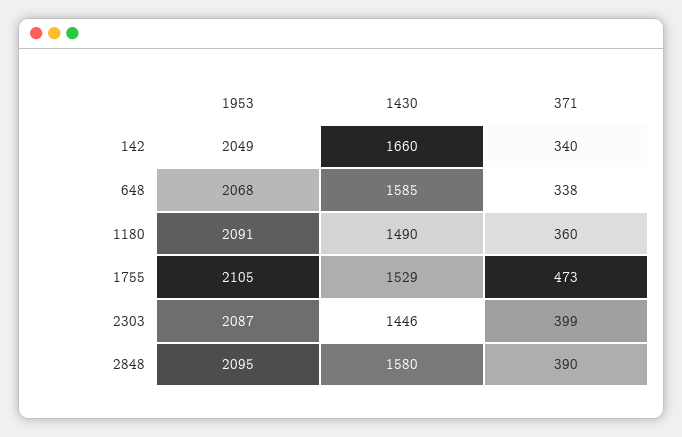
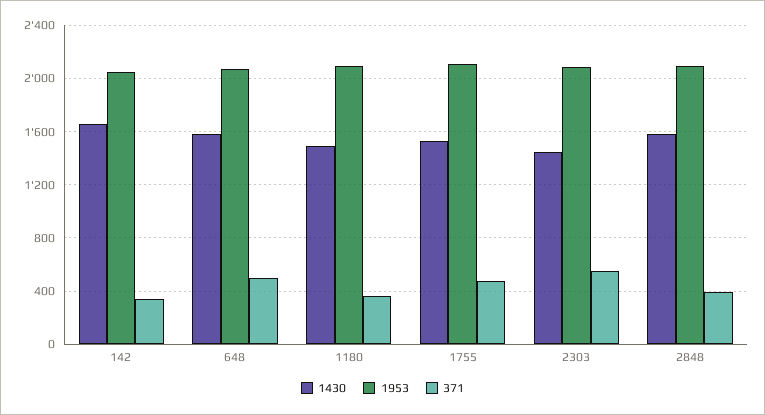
  {
    "1953": {
      "142": 2049,
      "648": 2068,
      "1180": 2091,
      "1755": 2105,
      "2303": 2087,
      "2848": 2095
    },
    "1430": {
      "142": 1660,
      "648": 1585,
      "1180": 1490,
      "1755": 1529,
      "2303": 1446,
      "2848": 1580
    },
    "371": {
      "142": 340,
-     "648": 338,
+     "648": 500,
      "1180": 360,
      "1755": 473,
-     "2303": 399,
+     "2303": 550,
      "2848": 390
    }
  }

